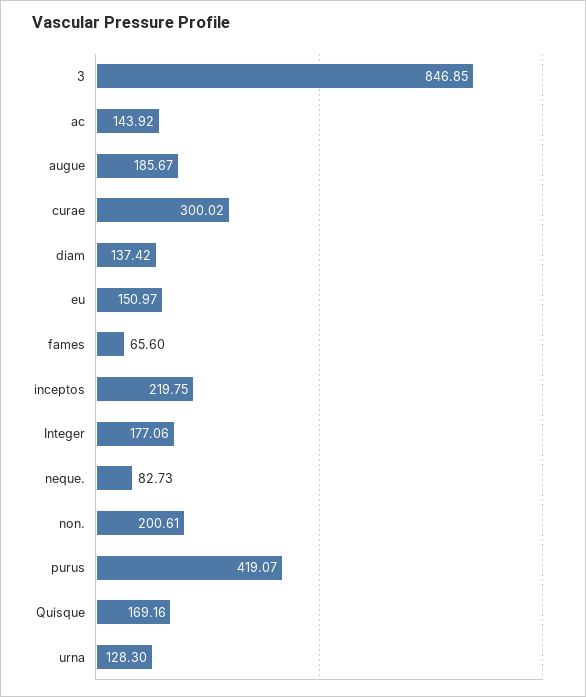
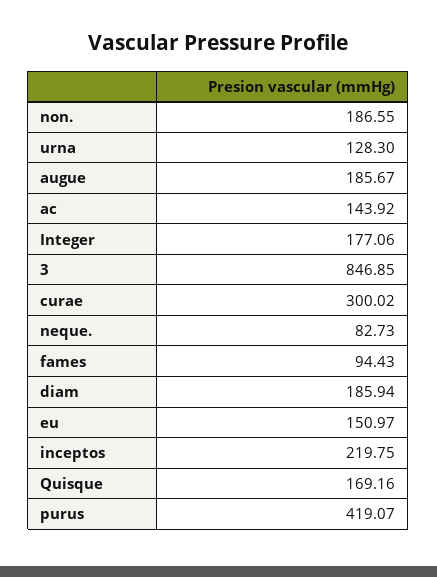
  {
    "3": 846.85,
    "ac": 143.92,
    "augue": 185.67,
    "curae": 300.02,
-   "diam": 137.42,
+   "diam": 185.94,
    "eu": 150.97,
-   "fames": 65.6,
+   "fames": 94.43,
    "inceptos": 219.75,
    "Integer": 177.06,
    "neque.": 82.73,
-   "non.": 200.61,
+   "non.": 186.55,
    "purus": 419.07,
    "Quisque": 169.16,
    "urna": 128.3
  }

